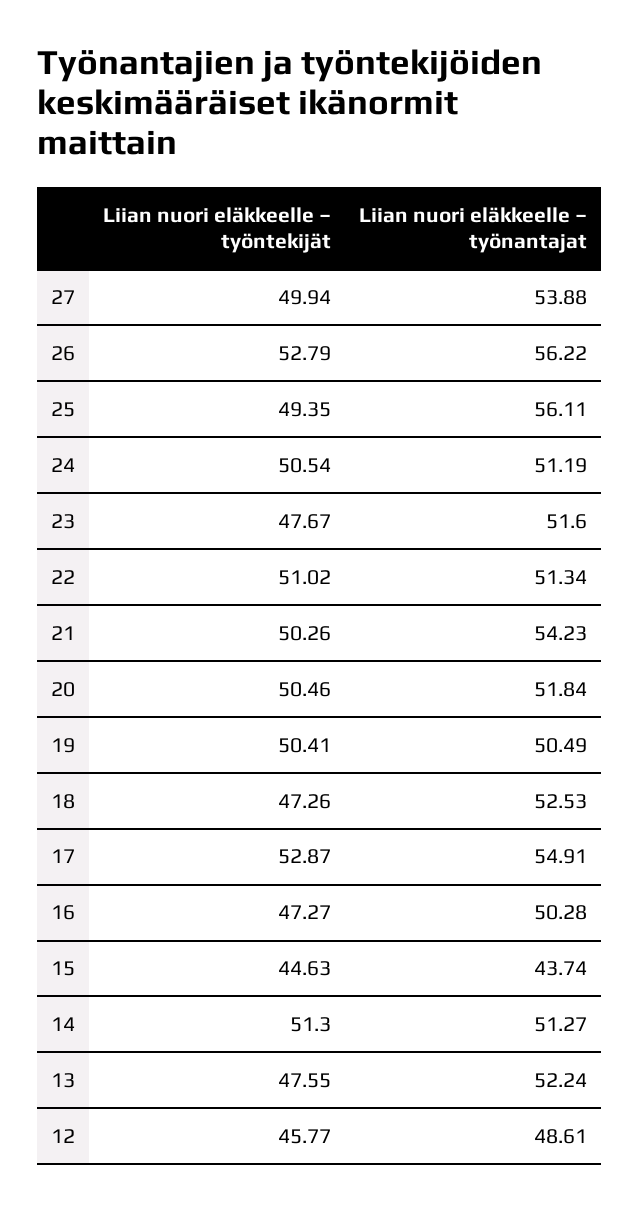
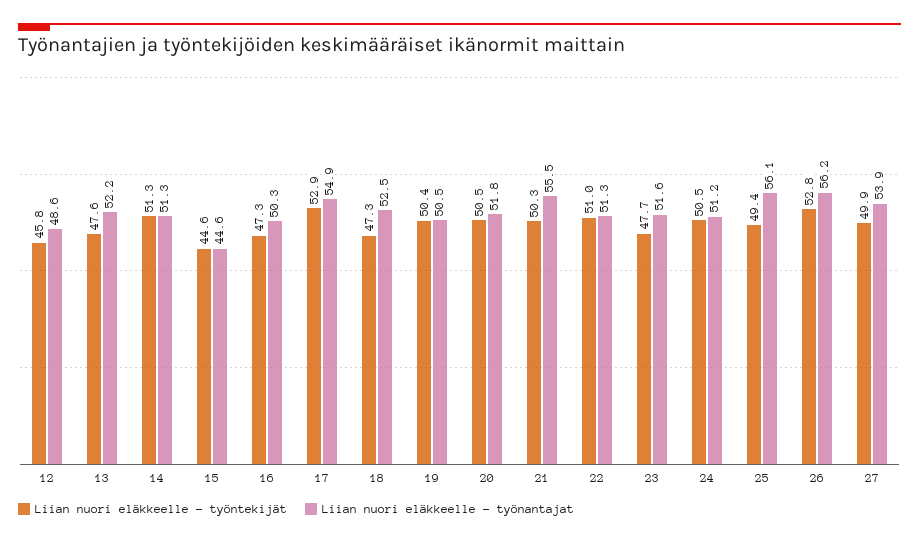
  {
    "Liian nuori eläkkeelle – työntekijät": {
      "27": 49.94,
      "26": 52.79,
      "25": 49.35,
      "24": 50.54,
      "23": 47.67,
      "22": 51.02,
      "21": 50.26,
      "20": 50.46,
      "19": 50.41,
      "18": 47.26,
      "17": 52.87,
      "16": 47.27,
      "15": 44.63,
      "14": 51.3,
      "13": 47.55,
      "12": 45.77
    },
    "Liian nuori eläkkeelle – työnantajat": {
      "27": 53.88,
      "26": 56.22,
      "25": 56.11,
      "24": 51.19,
      "23": 51.6,
      "22": 51.34,
-     "21": 54.23,
+     "21": 55.5,
      "20": 51.84,
      "19": 50.49,
      "18": 52.53,
      "17": 54.91,
      "16": 50.28,
-     "15": 43.74,
+     "15": 44.6,
      "14": 51.27,
      "13": 52.24,
      "12": 48.61
    }
  }

